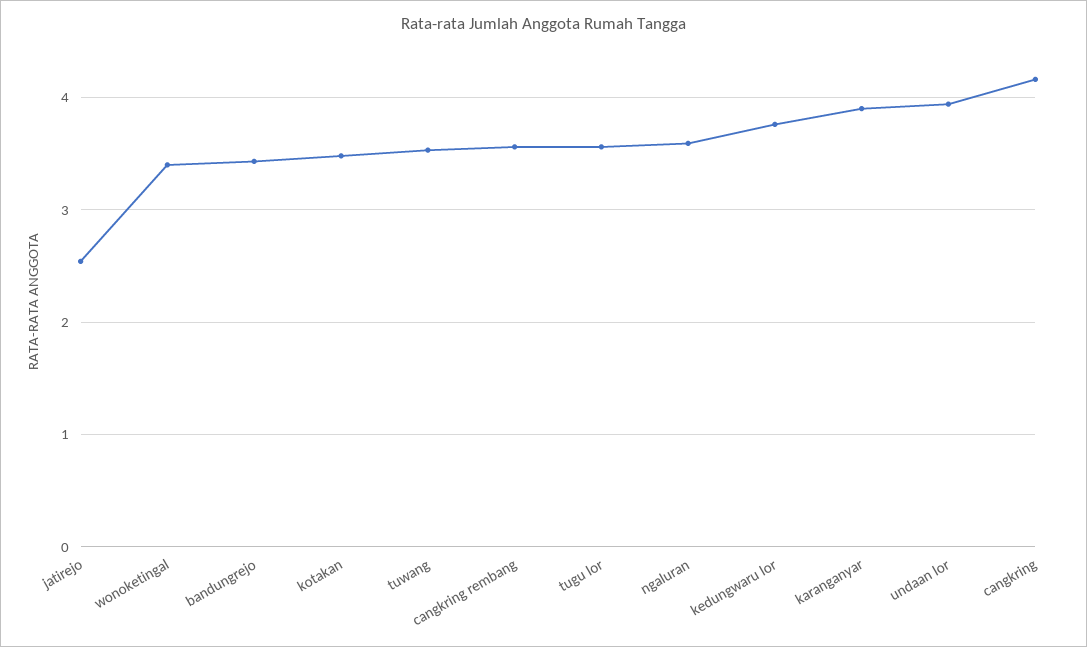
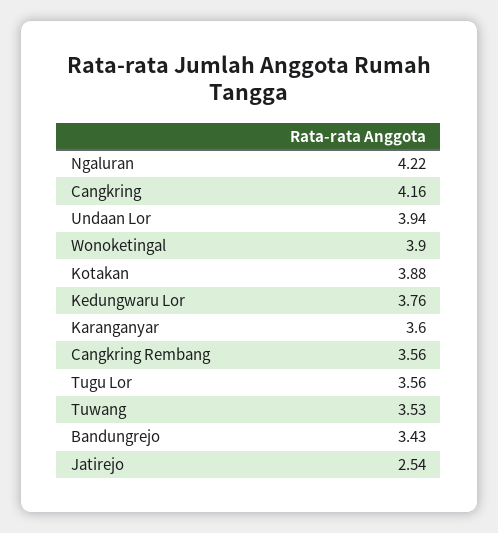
  {
    "jatirejo": 2.54,
-   "wonoketingal": 3.4,
+   "wonoketingal": 3.9,
    "bandungrejo": 3.43,
-   "kotakan": 3.5,
+   "kotakan": 3.88,
    "tuwang": 3.53,
    "cangkring rembang": 3.56,
    "tugu lor": 3.56,
-   "ngaluran": 3.6,
+   "ngaluran": 4.22,
    "kedungwaru lor": 3.76,
-   "karanganyar": 3.9,
+   "karanganyar": 3.6,
    "undaan lor": 3.94,
    "cangkring": 4.16
  }

